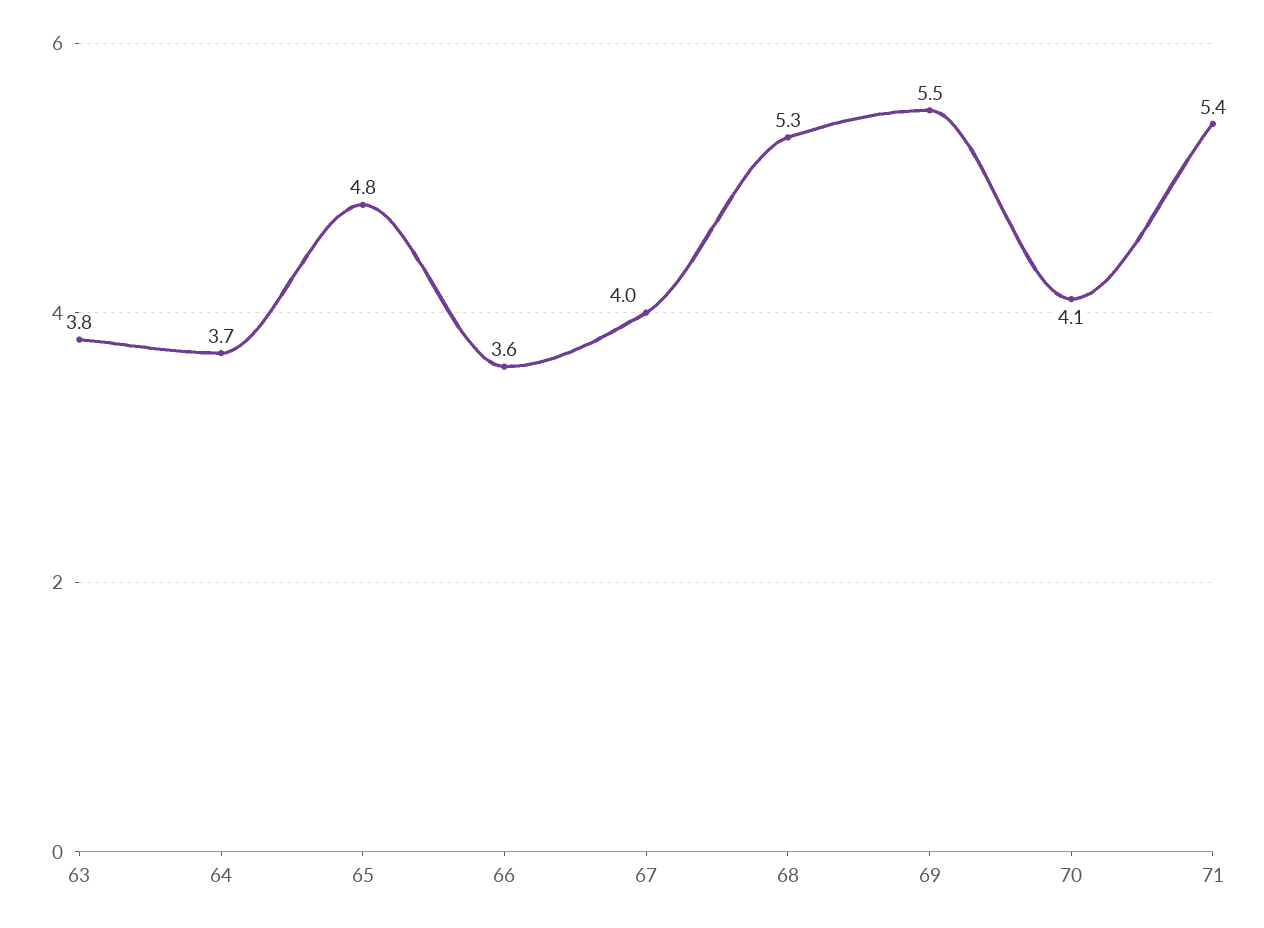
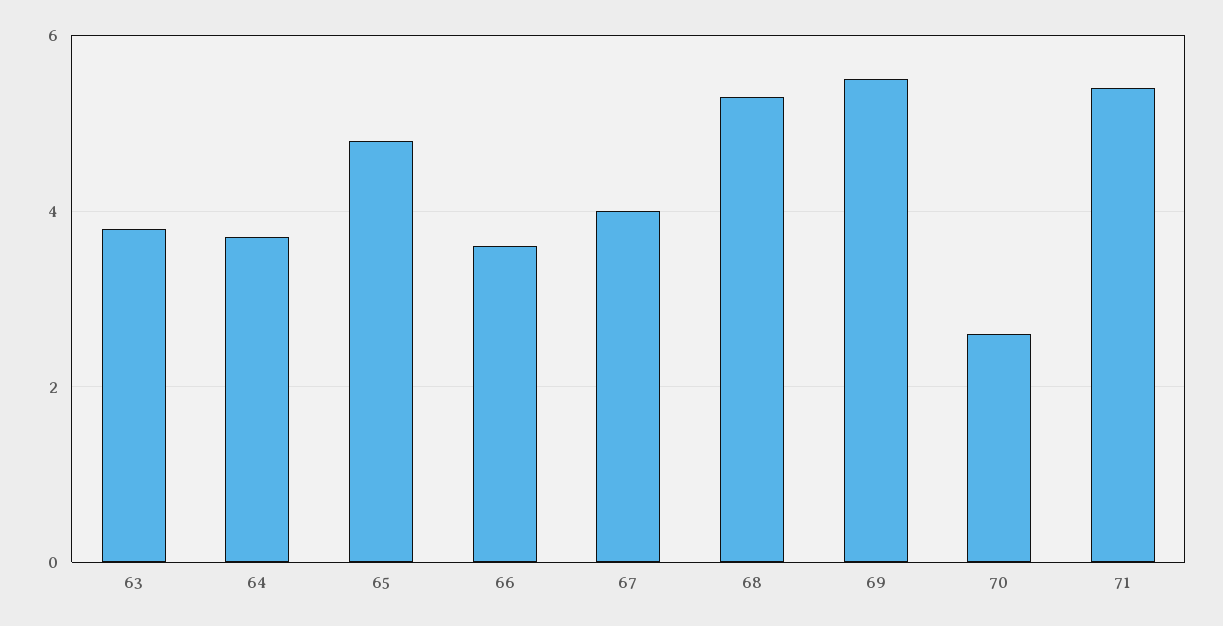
  {
    "63": 3.8,
    "64": 3.7,
    "65": 4.8,
    "66": 3.6,
    "67": 4,
    "68": 5.3,
    "69": 5.5,
-   "70": 4.1,
+   "70": 2.5,
    "71": 5.4
  }

